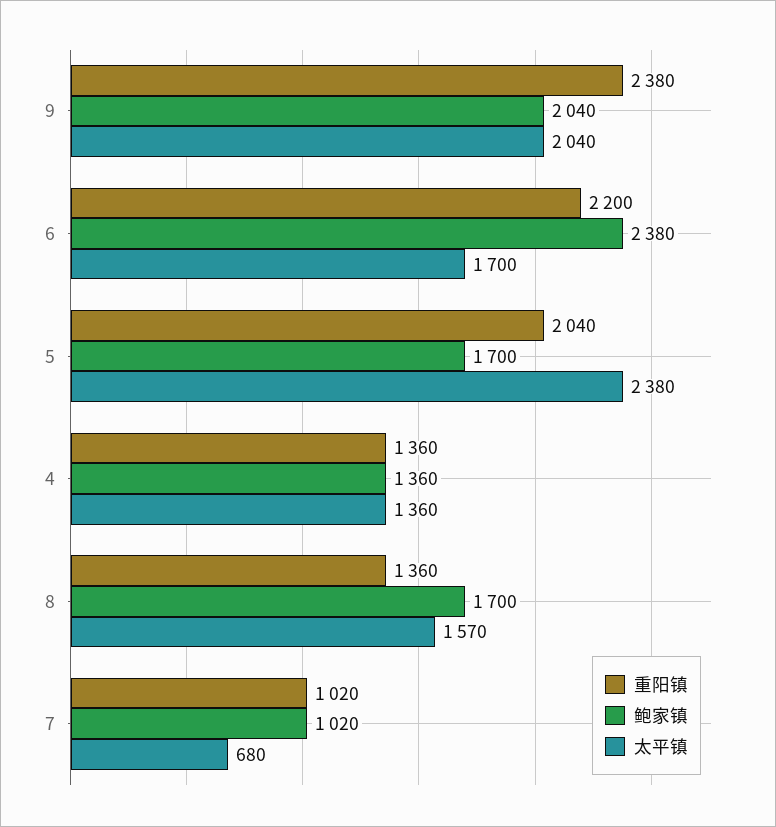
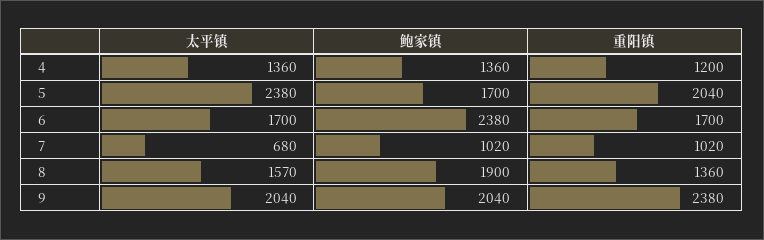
  {
    "重阳镇": {
      "9": 2380,
-     "6": 2200,
+     "6": 1700,
      "5": 2040,
-     "4": 1360,
+     "4": 1200,
      "8": 1360,
      "7": 1020
    },
    "鲍家镇": {
      "9": 2040,
      "6": 2380,
      "5": 1700,
      "4": 1360,
-     "8": 1700,
+     "8": 1900,
      "7": 1020
    },
    "太平镇": {
      "9": 2040,
      "6": 1700,
      "5": 2380,
      "4": 1360,
      "8": 1570,
      "7": 680
    }
  }

